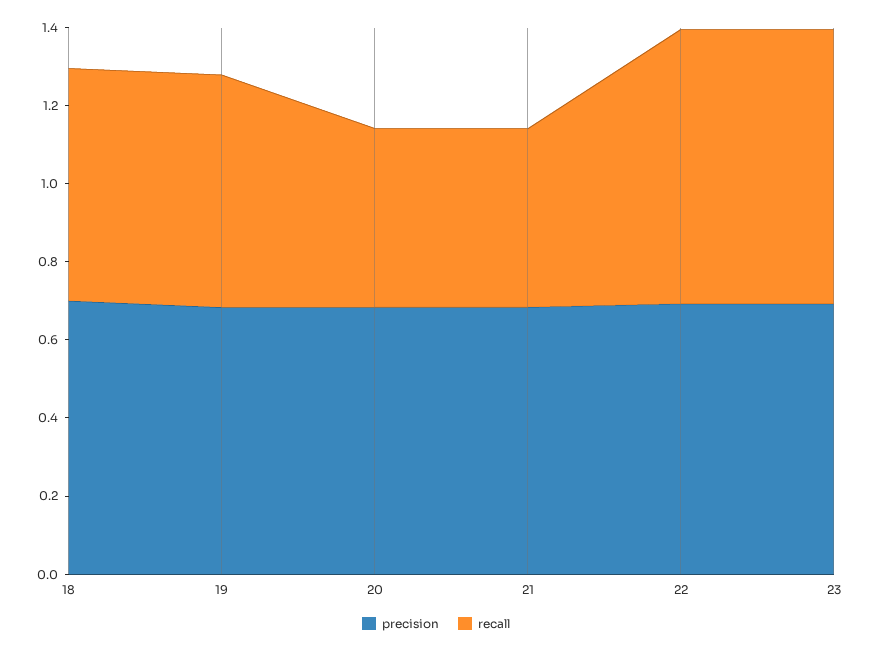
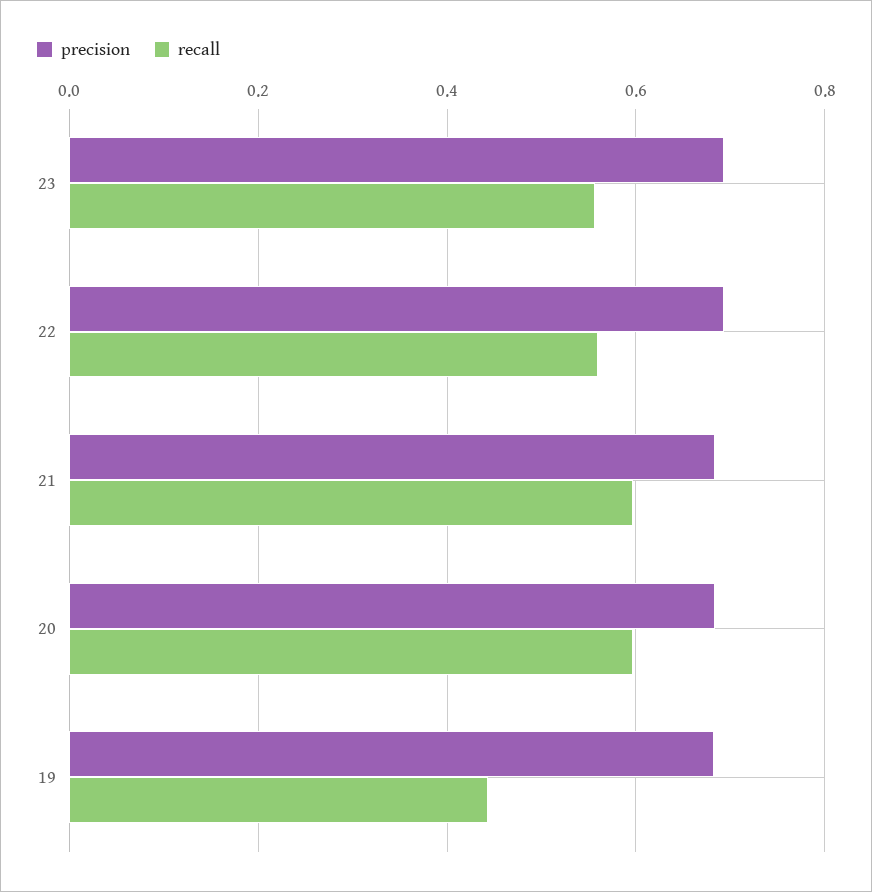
  {
    "precision": {
-     "18": 0.7,
      "19": 0.68,
      "20": 0.68,
      "21": 0.68,
      "22": 0.7,
      "23": 0.7
    },
    "recall": {
-     "18": 0.6,
-     "19": 0.6,
+     "19": 0.44,
-     "20": 0.45,
+     "20": 0.6,
-     "21": 0.45,
+     "21": 0.6,
-     "22": 0.7,
+     "22": 0.56,
-     "23": 0.7
+     "23": 0.56
    }
  }

